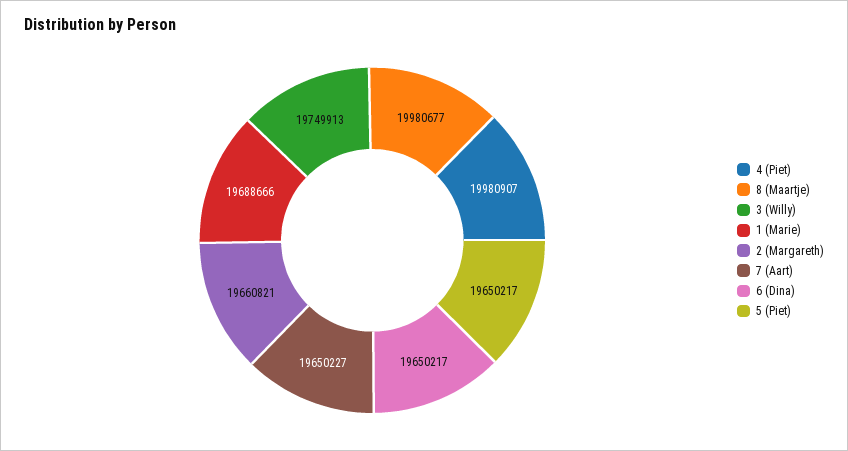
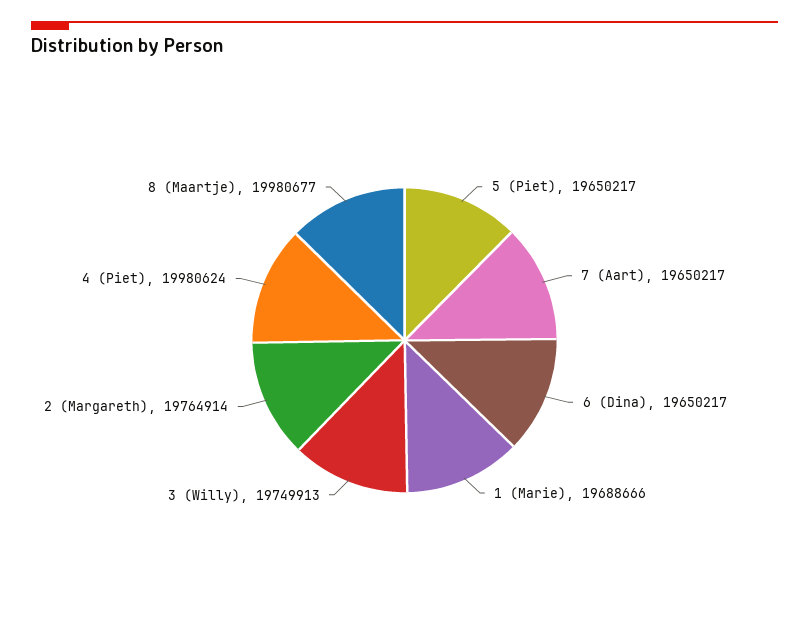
  {
-   "4 (Piet)": 19980907,
+   "4 (Piet)": 19980624,
    "8 (Maartje)": 19980677,
    "3 (Willy)": 19749913,
    "1 (Marie)": 19688666,
-   "2 (Margareth)": 19660821,
+   "2 (Margareth)": 19764914,
-   "7 (Aart)": 19650227,
+   "7 (Aart)": 19650217,
    "6 (Dina)": 19650217,
    "5 (Piet)": 19650217
  }

